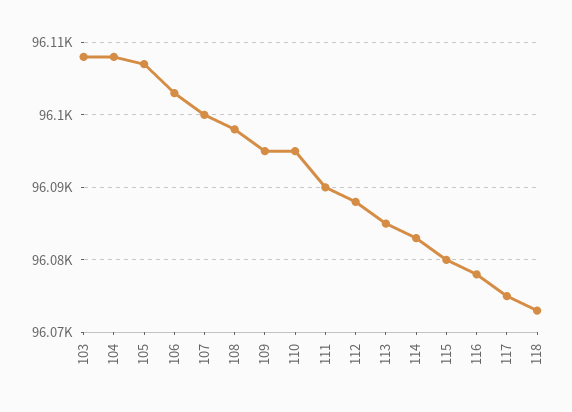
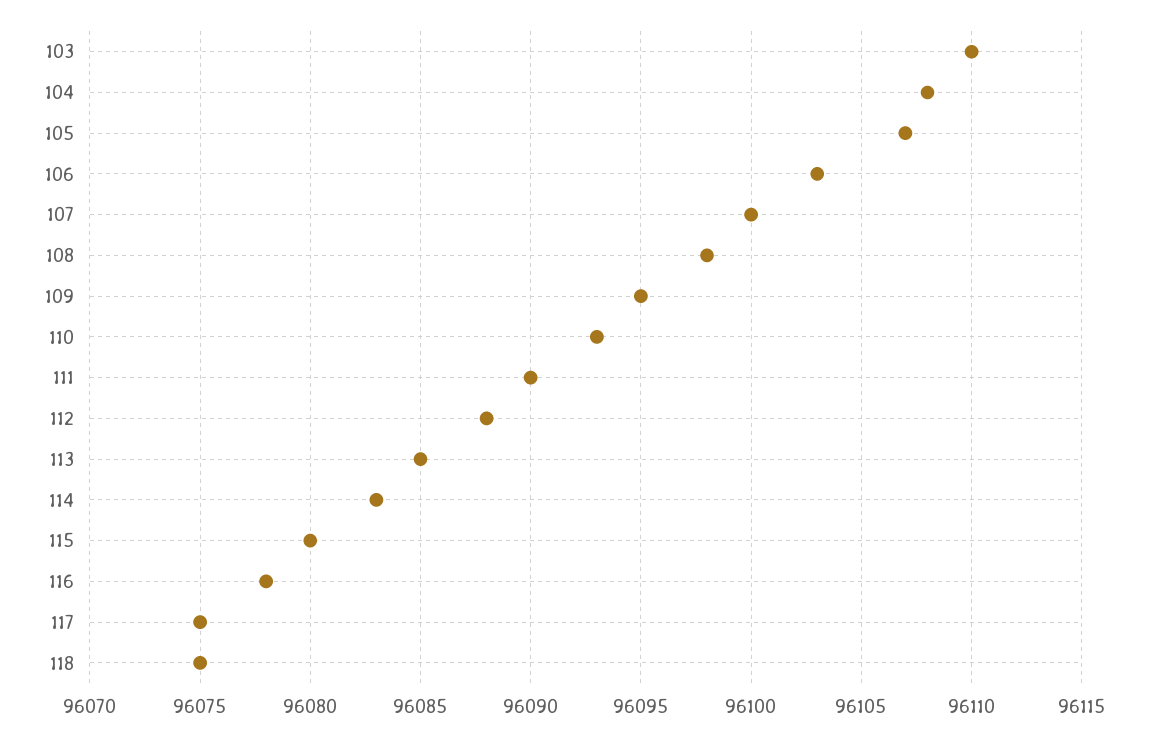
  {
-   "103": 96108,
+   "103": 96110,
    "104": 96108,
    "105": 96107,
    "106": 96103,
    "107": 96100,
    "108": 96098,
    "109": 96095,
-   "110": 96095,
+   "110": 96093,
    "111": 96090,
    "112": 96088,
    "113": 96085,
    "114": 96083,
    "115": 96080,
    "116": 96078,
    "117": 96075,
-   "118": 96073
+   "118": 96075
  }

